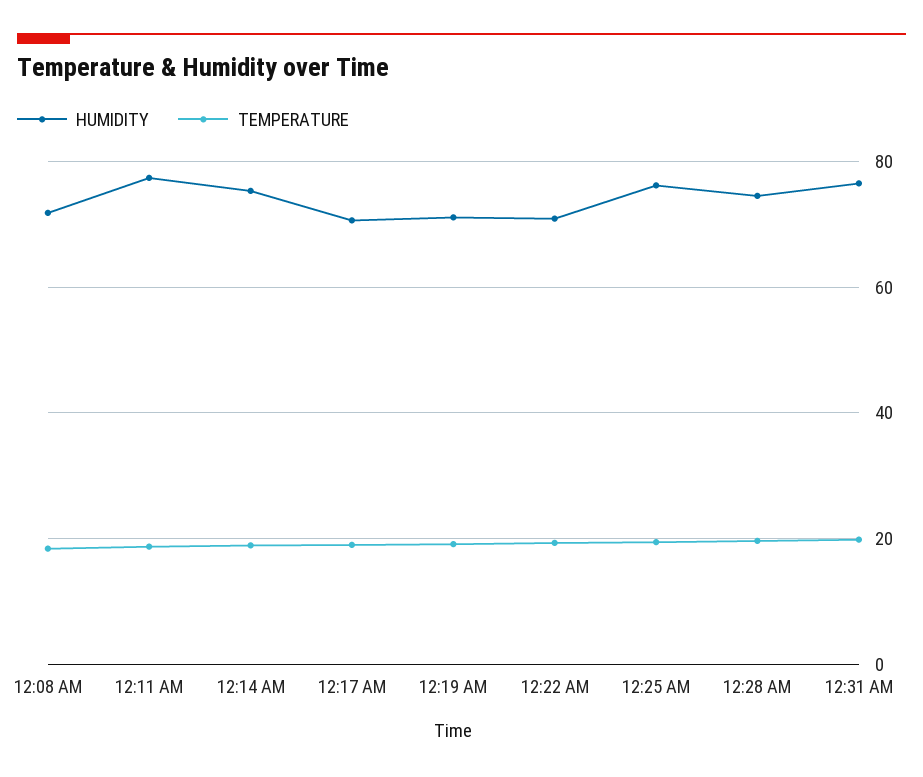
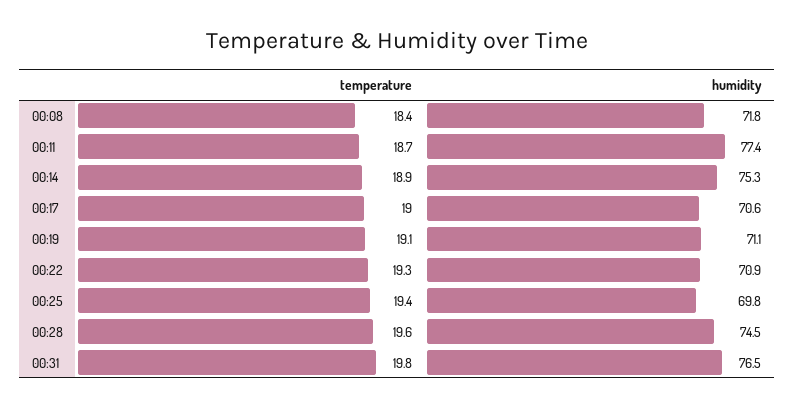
  {
    "HUMIDITY": {
      "12:08 AM": 71.8,
      "12:11 AM": 77.4,
      "12:14 AM": 75.3,
      "12:17 AM": 70.6,
      "12:19 AM": 71.1,
      "12:22 AM": 70.9,
-     "12:25 AM": 76,
+     "12:25 AM": 69.8,
      "12:28 AM": 74.5,
      "12:31 AM": 76.5
    },
    "TEMPERATURE": {
      "12:08 AM": 18.4,
      "12:11 AM": 18.7,
      "12:14 AM": 18.9,
      "12:17 AM": 19,
      "12:19 AM": 19.1,
      "12:22 AM": 19.3,
      "12:25 AM": 19.4,
      "12:28 AM": 19.6,
      "12:31 AM": 19.8
    }
  }

